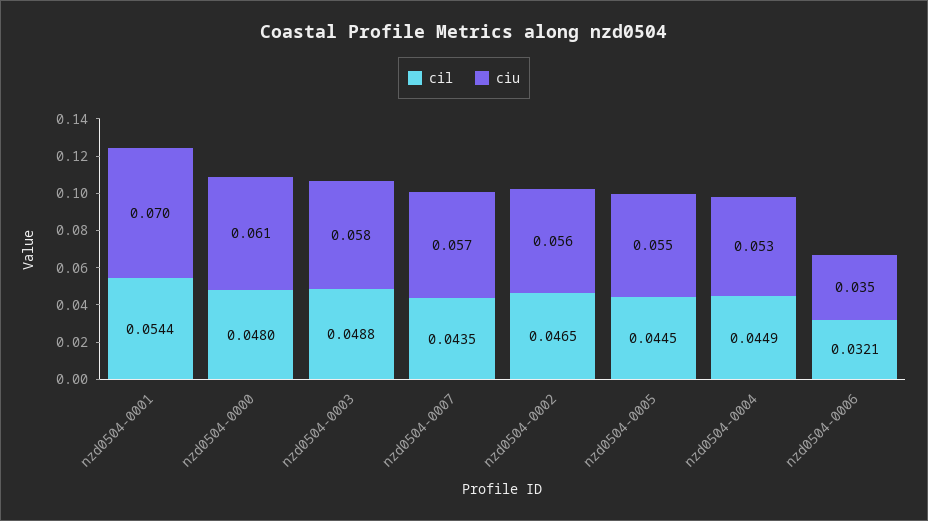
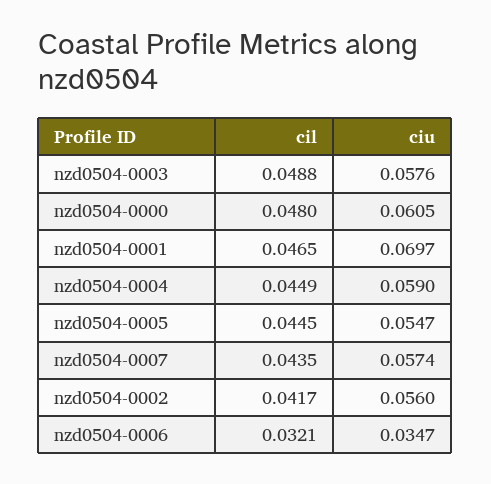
  {
    "cil": {
-     "nzd0504-0001": 0.0544,
+     "nzd0504-0001": 0.0465,
      "nzd0504-0000": 0.048,
      "nzd0504-0003": 0.0488,
      "nzd0504-0007": 0.0435,
-     "nzd0504-0002": 0.0465,
+     "nzd0504-0002": 0.0417,
      "nzd0504-0005": 0.0445,
      "nzd0504-0004": 0.0449,
      "nzd0504-0006": 0.0321
    },
    "ciu": {
      "nzd0504-0001": 0.0697,
      "nzd0504-0000": 0.0605,
      "nzd0504-0003": 0.0576,
      "nzd0504-0007": 0.0574,
      "nzd0504-0002": 0.056,
      "nzd0504-0005": 0.0547,
-     "nzd0504-0004": 0.053,
+     "nzd0504-0004": 0.059,
      "nzd0504-0006": 0.0347
    }
  }

